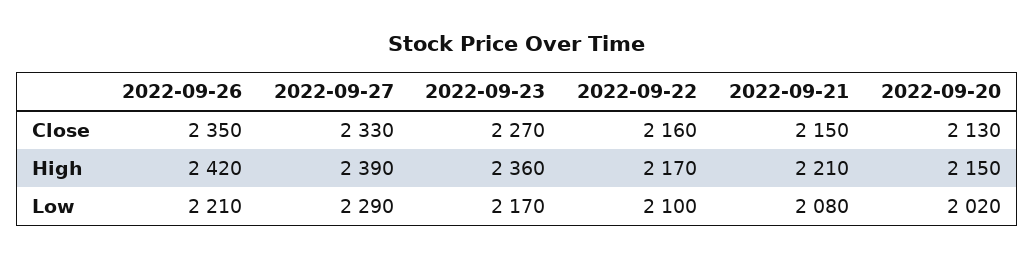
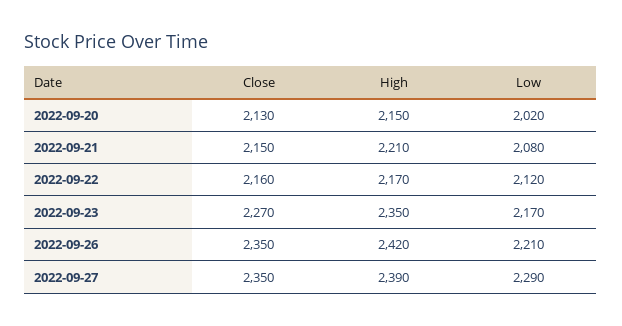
  {
    "2022-09-26": {
      "Close": 2350,
      "High": 2420,
      "Low": 2210
    },
    "2022-09-27": {
-     "Close": 2330,
+     "Close": 2350,
      "High": 2390,
      "Low": 2290
    },
    "2022-09-23": {
      "Close": 2270,
-     "High": 2360,
+     "High": 2350,
      "Low": 2170
    },
    "2022-09-22": {
      "Close": 2160,
      "High": 2170,
-     "Low": 2100
+     "Low": 2120
    },
    "2022-09-21": {
      "Close": 2150,
      "High": 2210,
      "Low": 2080
    },
    "2022-09-20": {
      "Close": 2130,
      "High": 2150,
      "Low": 2020
    }
  }

